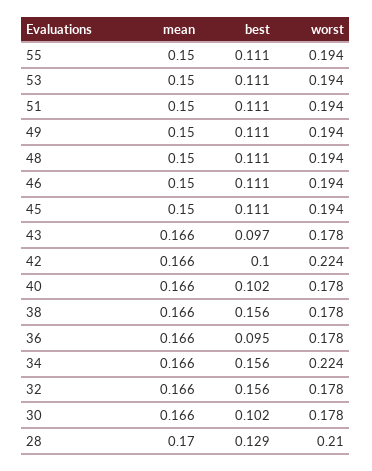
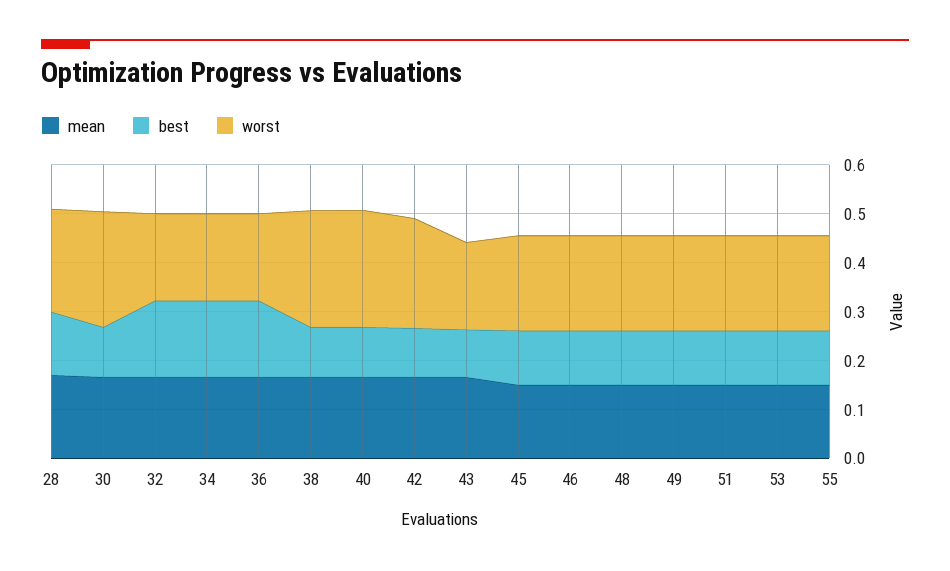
  {
    "mean": {
      "55": 0.15,
      "53": 0.15,
      "51": 0.15,
      "49": 0.15,
      "48": 0.15,
      "46": 0.15,
      "45": 0.15,
      "43": 0.166,
      "42": 0.166,
      "40": 0.166,
      "38": 0.166,
      "36": 0.166,
      "34": 0.166,
      "32": 0.166,
      "30": 0.166,
      "28": 0.17
    },
    "best": {
      "55": 0.111,
      "53": 0.111,
      "51": 0.111,
      "49": 0.111,
      "48": 0.111,
      "46": 0.111,
      "45": 0.111,
      "43": 0.097,
      "42": 0.1,
      "40": 0.102,
-     "38": 0.156,
+     "38": 0.1,
-     "36": 0.095,
+     "36": 0.16,
      "34": 0.156,
      "32": 0.156,
      "30": 0.102,
      "28": 0.129
    },
    "worst": {
      "55": 0.194,
      "53": 0.194,
      "51": 0.194,
      "49": 0.194,
      "48": 0.194,
      "46": 0.194,
      "45": 0.194,
      "43": 0.178,
      "42": 0.224,
-     "40": 0.178,
+     "40": 0.24,
-     "38": 0.178,
+     "38": 0.24,
      "36": 0.178,
-     "34": 0.224,
+     "34": 0.18,
      "32": 0.178,
-     "30": 0.178,
+     "30": 0.24,
      "28": 0.21
    }
  }

